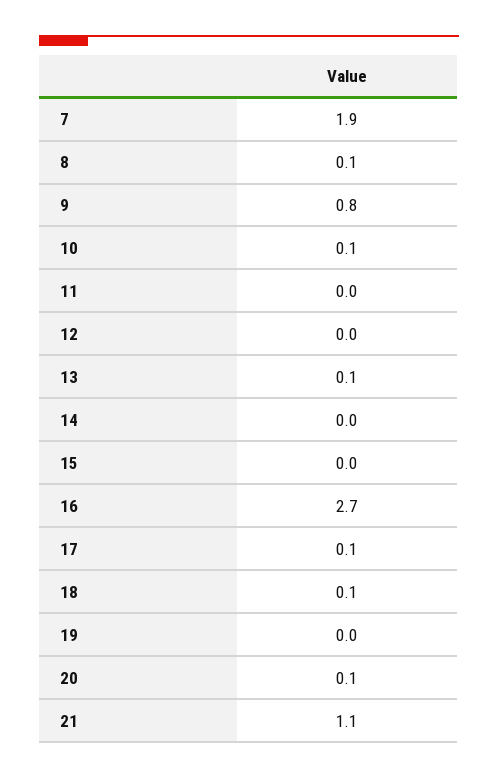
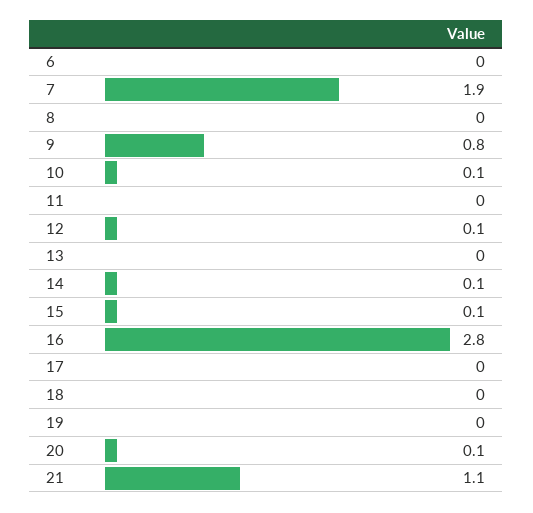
  {
    "7": 1.9,
-   "8": 0.1,
+   "8": 0,
    "9": 0.8,
    "10": 0.1,
    "11": 0,
-   "12": 0,
+   "12": 0.1,
-   "13": 0.1,
+   "13": 0,
-   "14": 0,
+   "14": 0.1,
-   "15": 0,
+   "15": 0.1,
-   "16": 2.7,
+   "16": 2.8,
-   "17": 0.1,
+   "17": 0,
-   "18": 0.1,
+   "18": 0,
    "19": 0,
    "20": 0.1,
-   "21": 1.1
+   "21": 1.1,
+   "6": 0
  }

